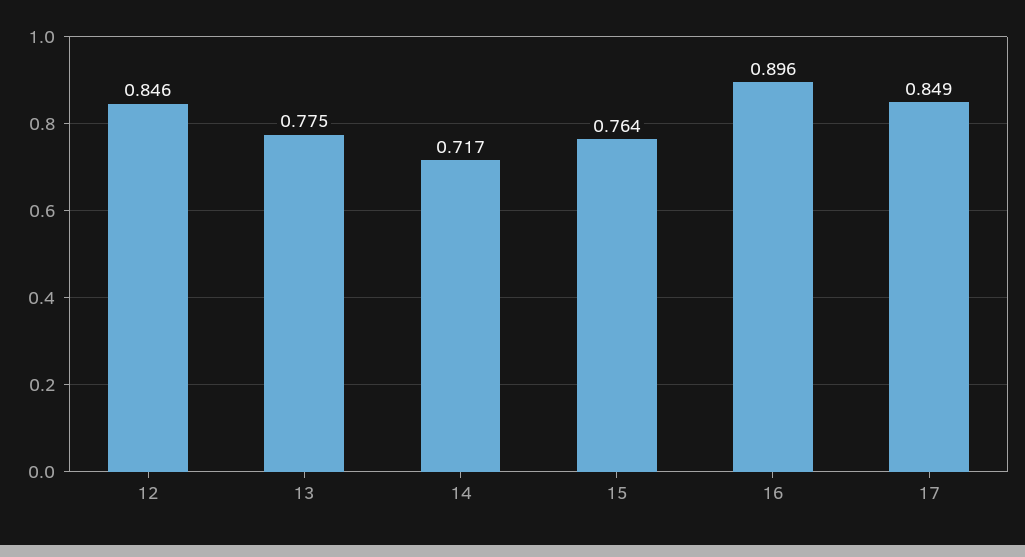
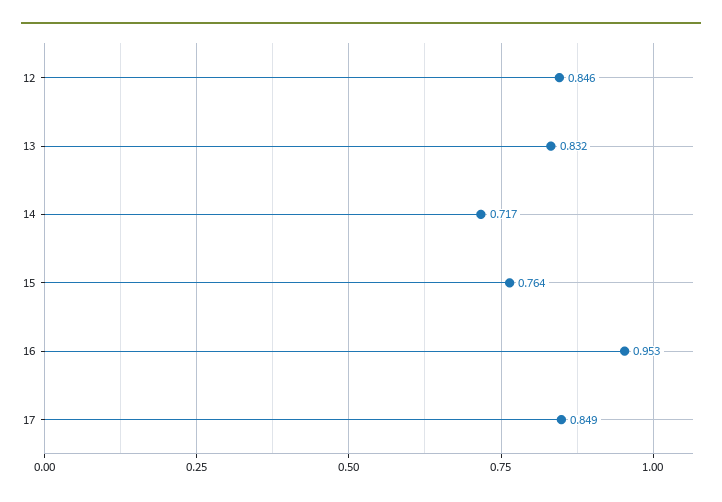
  {
    "12": 0.846,
-   "13": 0.775,
+   "13": 0.832,
    "14": 0.717,
    "15": 0.764,
-   "16": 0.896,
+   "16": 0.953,
    "17": 0.849
  }

